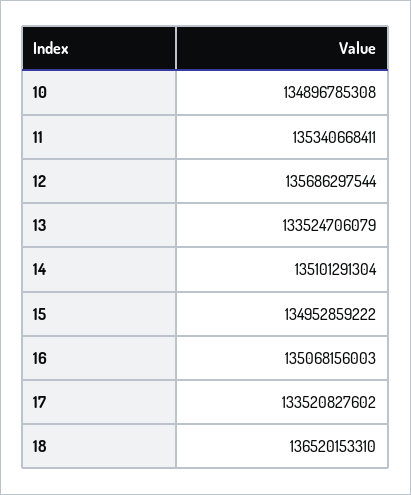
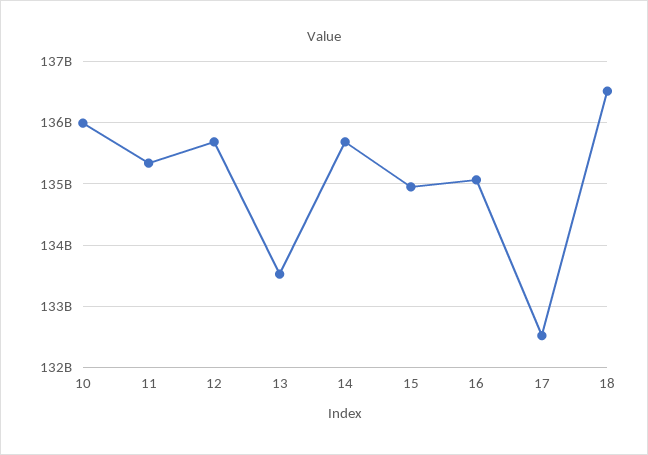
  {
-   "10": 134896785308,
+   "10": 136000000000,
    "11": 135340668411,
    "12": 135686297544,
    "13": 133524706079,
-   "14": 135101291304,
+   "14": 135700000000,
    "15": 134952859222,
    "16": 135068156003,
-   "17": 133520827602,
+   "17": 132500000000,
    "18": 136520153310
  }

